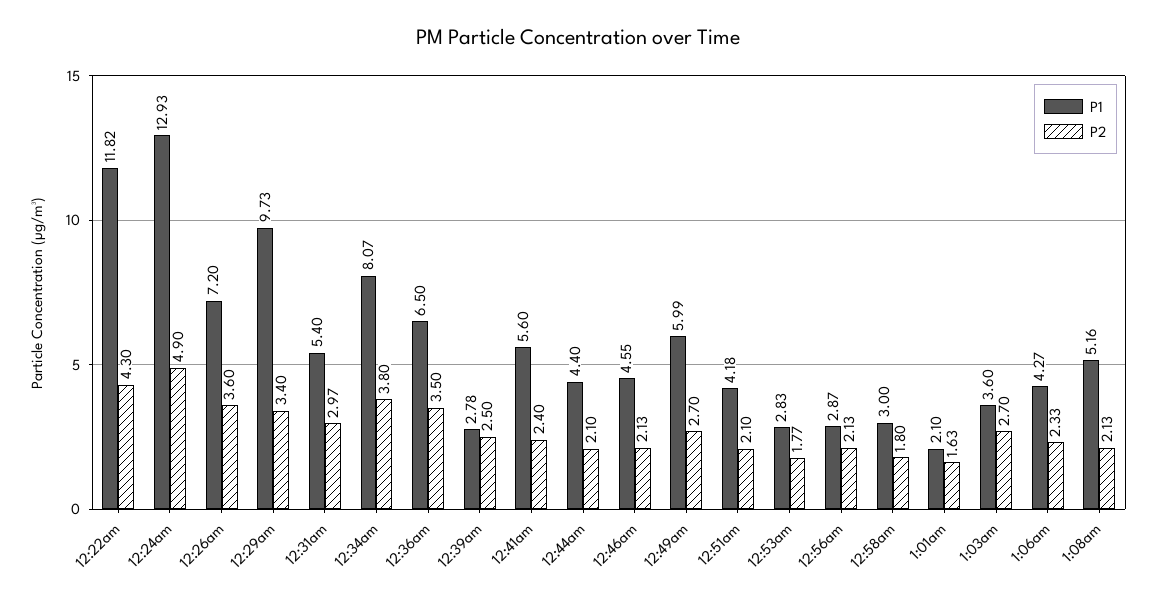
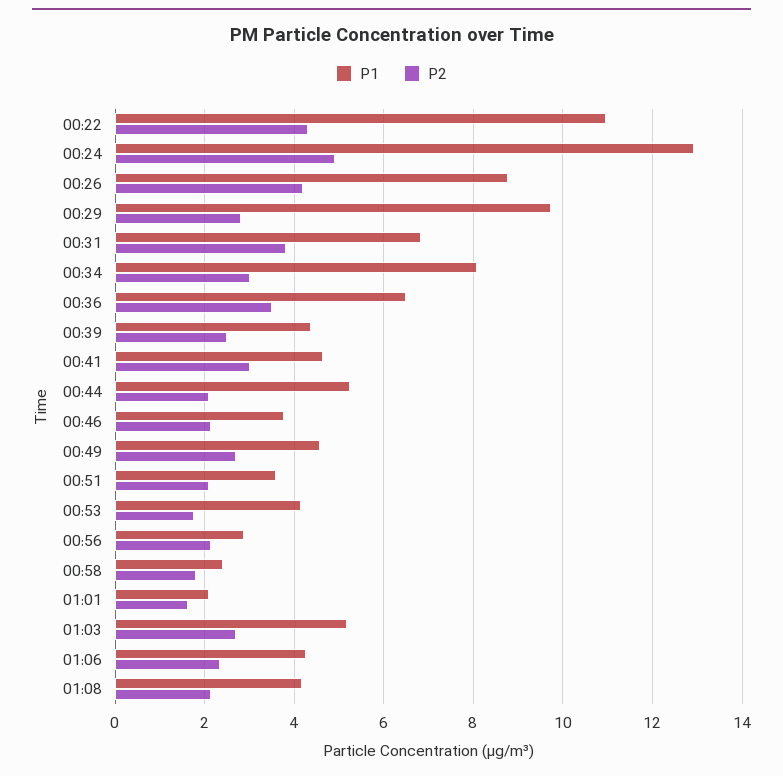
  {
    "P1": {
-     "12:22am": 11.82,
+     "12:22am": 11,
      "12:24am": 12.93,
-     "12:26am": 7.2,
+     "12:26am": 8.8,
      "12:29am": 9.73,
-     "12:31am": 5.4,
+     "12:31am": 6.8,
      "12:34am": 8.07,
      "12:36am": 6.5,
-     "12:39am": 2.78,
+     "12:39am": 4.4,
-     "12:41am": 5.6,
+     "12:41am": 4.6,
-     "12:44am": 4.4,
+     "12:44am": 5.2,
-     "12:46am": 4.55,
+     "12:46am": 3.8,
-     "12:49am": 5.99,
+     "12:49am": 4.6,
-     "12:51am": 4.18,
+     "12:51am": 3.6,
-     "12:53am": 2.83,
+     "12:53am": 4.2,
      "12:56am": 2.87,
-     "12:58am": 3,
+     "12:58am": 2.4,
      "1:01am": 2.1,
-     "1:03am": 3.6,
+     "1:03am": 5.2,
      "1:06am": 4.27,
-     "1:08am": 5.16
+     "1:08am": 4.2
    },
    "P2": {
      "12:22am": 4.3,
      "12:24am": 4.9,
-     "12:26am": 3.6,
+     "12:26am": 4.2,
-     "12:29am": 3.4,
+     "12:29am": 2.8,
-     "12:31am": 2.97,
+     "12:31am": 3.8,
-     "12:34am": 3.8,
+     "12:34am": 3,
      "12:36am": 3.5,
      "12:39am": 2.5,
-     "12:41am": 2.4,
+     "12:41am": 3,
      "12:44am": 2.1,
      "12:46am": 2.13,
      "12:49am": 2.7,
      "12:51am": 2.1,
      "12:53am": 1.77,
      "12:56am": 2.13,
      "12:58am": 1.8,
      "1:01am": 1.63,
      "1:03am": 2.7,
      "1:06am": 2.33,
      "1:08am": 2.13
    }
  }

